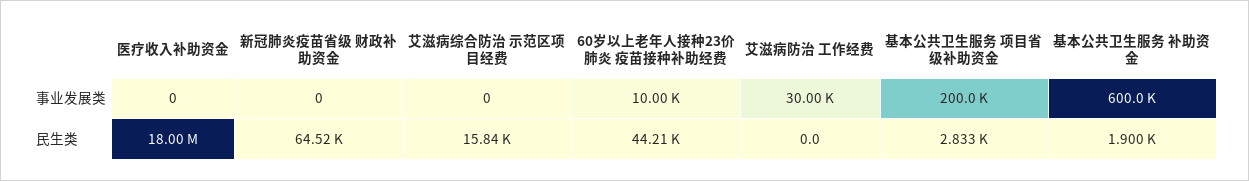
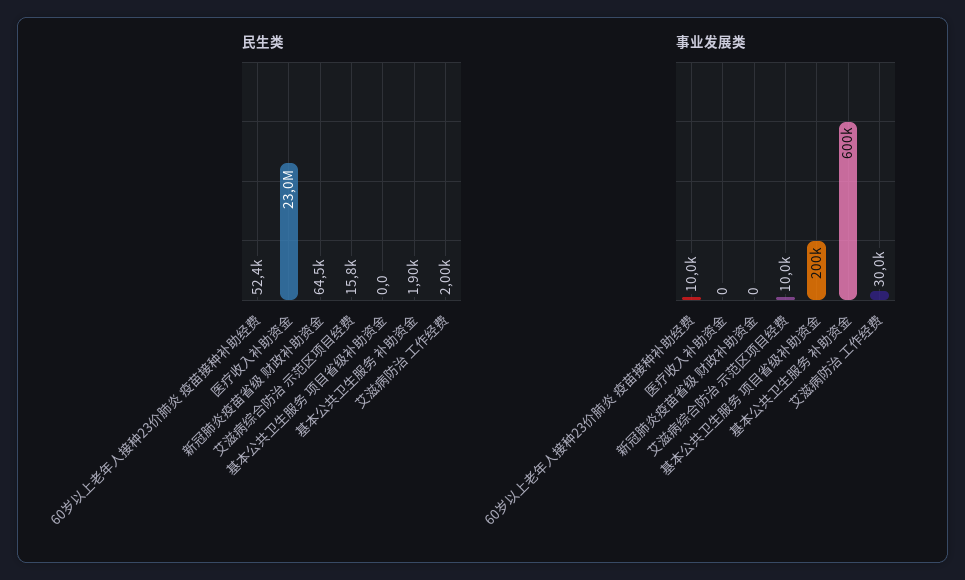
  {
    "事业发展类": {
      "医疗收入补助资金": 0,
      "新冠肺炎疫苗省级 财政补助资金": 0,
-     "艾滋病综合防治 示范区项目经费": 0,
+     "艾滋病综合防治 示范区项目经费": 10000,
      "60岁以上老年人接种23价肺炎 疫苗接种补助经费": 10000,
      "艾滋病防治 工作经费": 30000,
      "基本公共卫生服务 项目省级补助资金": 200000,
      "基本公共卫生服务 补助资金": 600000
    },
    "民生类": {
-     "医疗收入补助资金": 18000000,
+     "医疗收入补助资金": 23000000,
      "新冠肺炎疫苗省级 财政补助资金": 64520,
      "艾滋病综合防治 示范区项目经费": 15840,
-     "60岁以上老年人接种23价肺炎 疫苗接种补助经费": 44210,
+     "60岁以上老年人接种23价肺炎 疫苗接种补助经费": 52400,
-     "艾滋病防治 工作经费": 0,
+     "艾滋病防治 工作经费": 2000,
-     "基本公共卫生服务 项目省级补助资金": 2833,
+     "基本公共卫生服务 项目省级补助资金": 0,
      "基本公共卫生服务 补助资金": 1900
    }
  }

